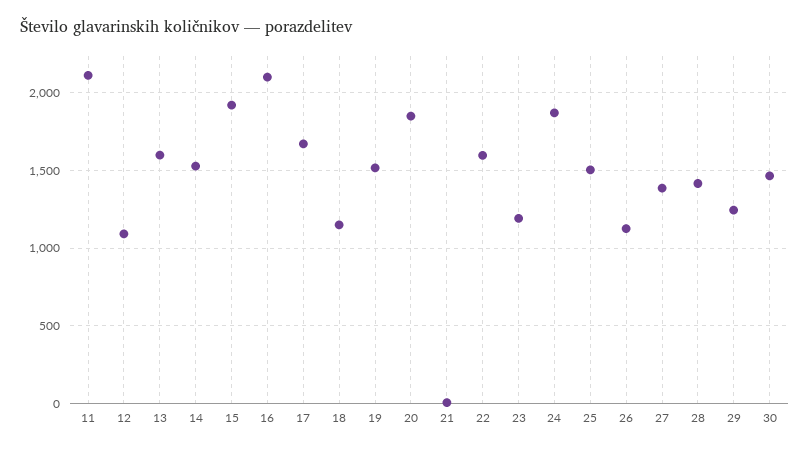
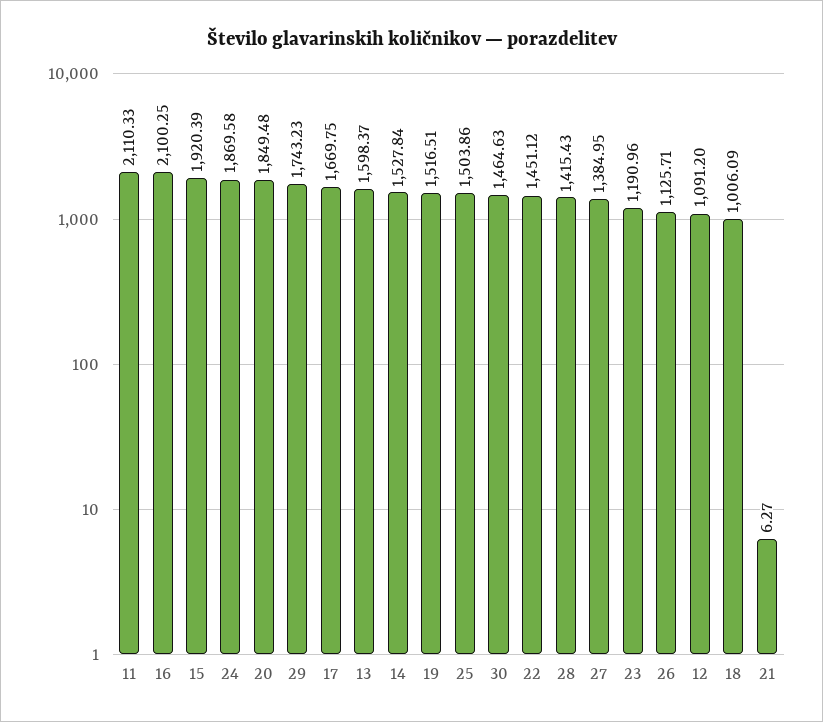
  {
    "11": 2110.33,
    "12": 1091.2,
    "13": 1598.37,
    "14": 1527.84,
    "15": 1920.39,
    "16": 2100.25,
    "17": 1669.75,
-   "18": 1150,
+   "18": 1006.09,
    "19": 1516.51,
    "20": 1849.48,
    "21": 6.27,
-   "22": 1600,
+   "22": 1451.12,
    "23": 1190.96,
    "24": 1869.58,
    "25": 1503.86,
    "26": 1125.71,
    "27": 1384.95,
    "28": 1415.43,
-   "29": 1250,
+   "29": 1743.23,
    "30": 1464.63
  }

